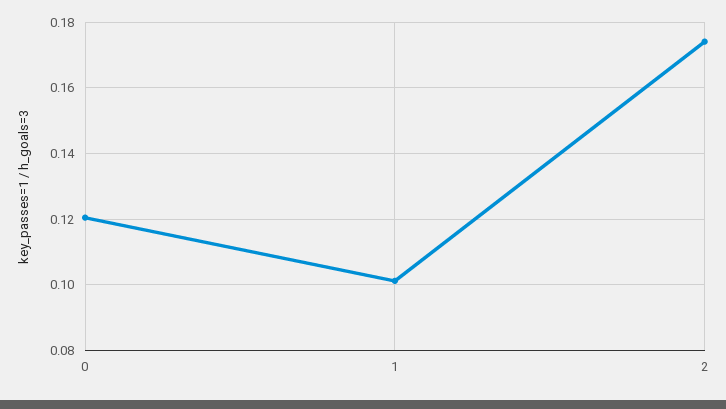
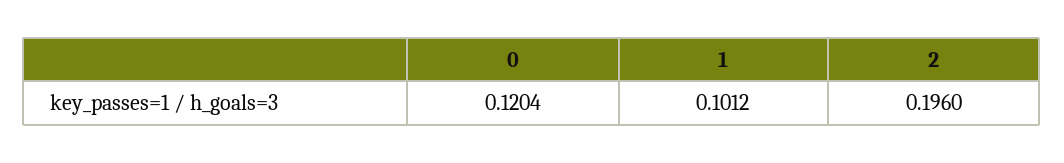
  {
    "0": 0.1204,
    "1": 0.1012,
-   "2": 0.174
+   "2": 0.196
  }

